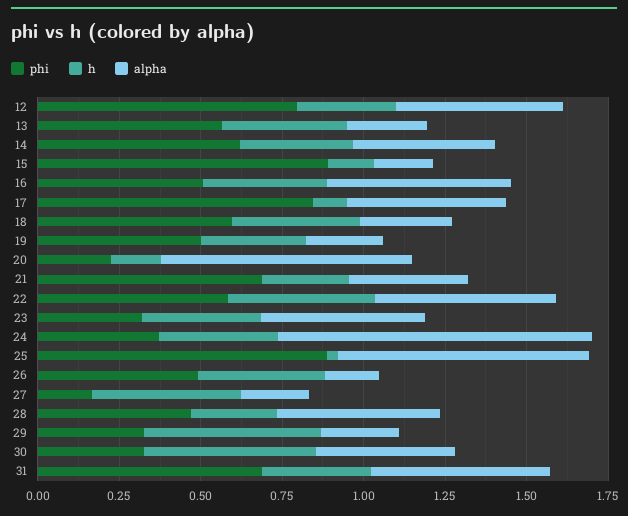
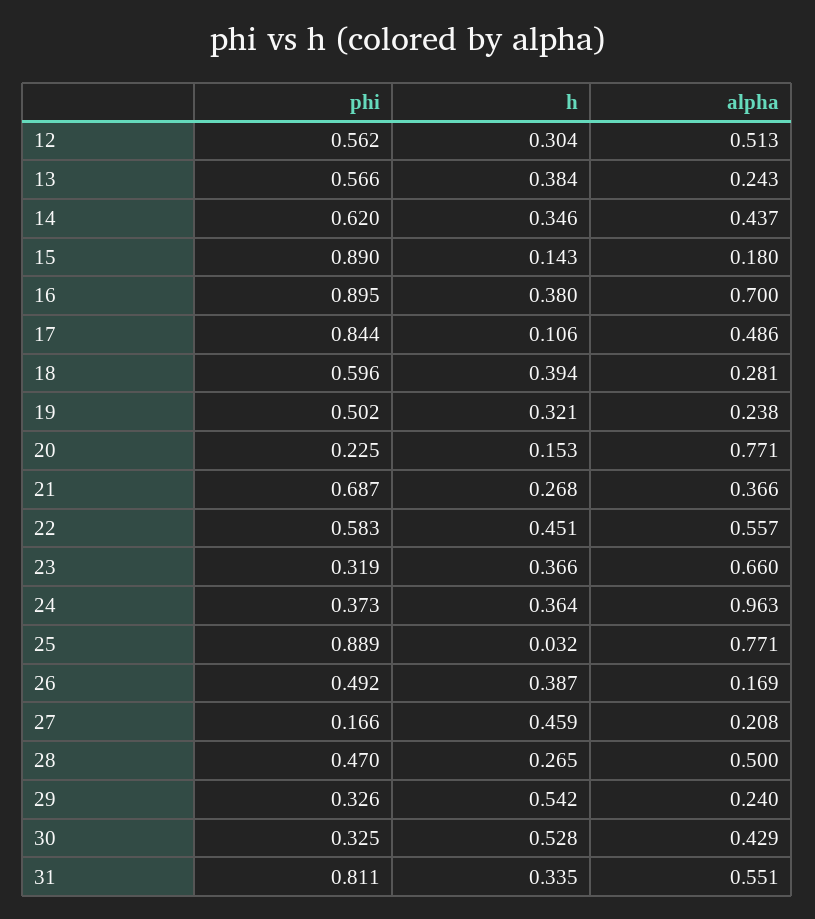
  {
    "phi": {
-     "12": 0.8,
+     "12": 0.562,
      "13": 0.566,
      "14": 0.62,
      "15": 0.89,
-     "16": 0.5,
+     "16": 0.895,
      "17": 0.844,
      "18": 0.596,
      "19": 0.502,
      "20": 0.225,
      "21": 0.687,
      "22": 0.583,
      "23": 0.319,
      "24": 0.373,
      "25": 0.889,
      "26": 0.492,
      "27": 0.166,
      "28": 0.47,
      "29": 0.326,
      "30": 0.325,
-     "31": 0.7
+     "31": 0.811
    },
    "h": {
      "12": 0.304,
      "13": 0.384,
      "14": 0.346,
      "15": 0.143,
      "16": 0.38,
      "17": 0.106,
      "18": 0.394,
      "19": 0.321,
      "20": 0.153,
      "21": 0.268,
      "22": 0.451,
      "23": 0.366,
      "24": 0.364,
      "25": 0.032,
      "26": 0.387,
      "27": 0.459,
      "28": 0.265,
      "29": 0.542,
      "30": 0.528,
      "31": 0.335
    },
    "alpha": {
      "12": 0.513,
      "13": 0.243,
      "14": 0.437,
      "15": 0.18,
-     "16": 0.55,
+     "16": 0.7,
      "17": 0.486,
      "18": 0.281,
      "19": 0.238,
      "20": 0.771,
      "21": 0.366,
      "22": 0.557,
-     "23": 0.5,
+     "23": 0.66,
      "24": 0.963,
      "25": 0.771,
      "26": 0.169,
      "27": 0.208,
      "28": 0.5,
      "29": 0.24,
      "30": 0.429,
      "31": 0.551
    }
  }

